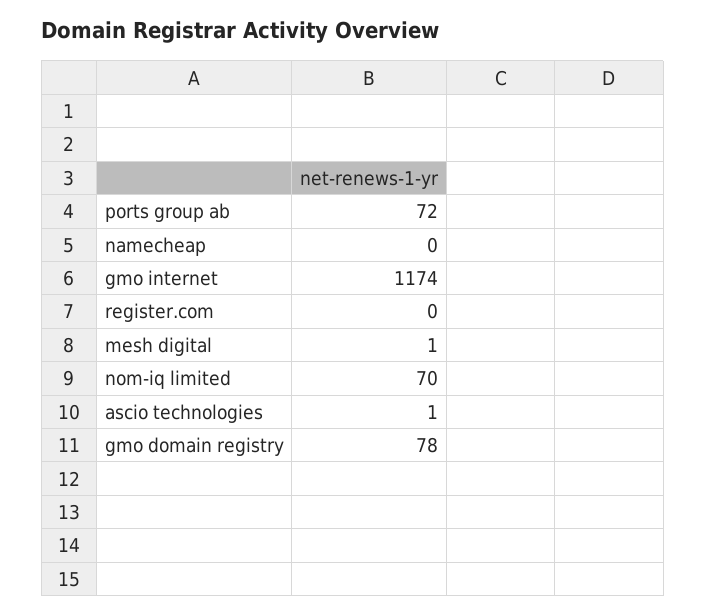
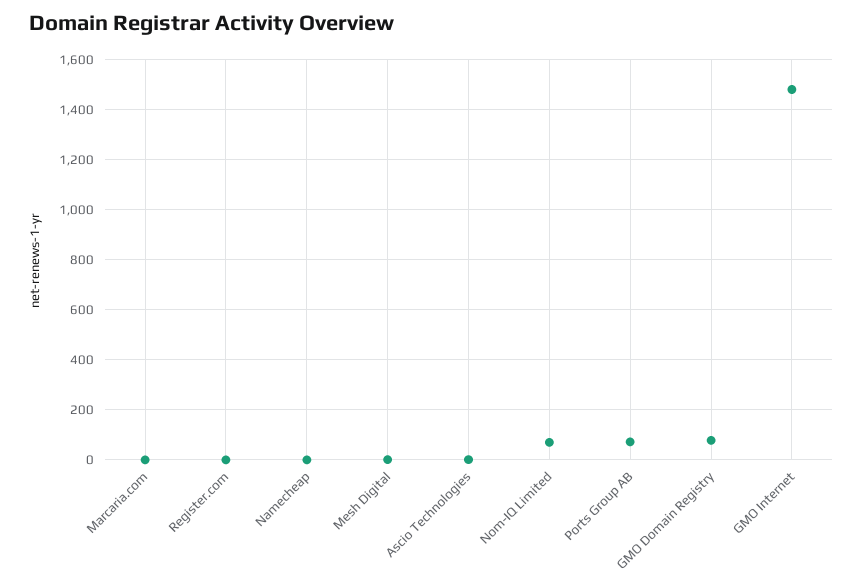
  {
    "ports group ab": 72,
    "namecheap": 0,
-   "gmo internet": 1174,
+   "gmo internet": 1475,
    "register.com": 0,
    "mesh digital": 1,
    "nom-iq limited": 70,
    "ascio technologies": 1,
-   "gmo domain registry": 78
+   "gmo domain registry": 78,
+   "Marcaria.com": 0
  }

